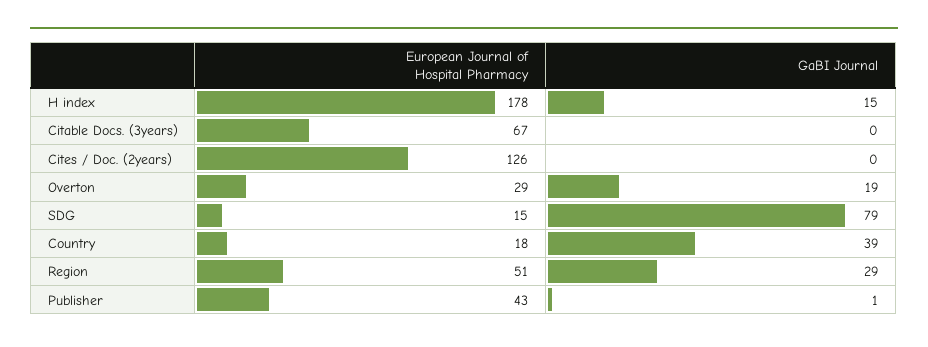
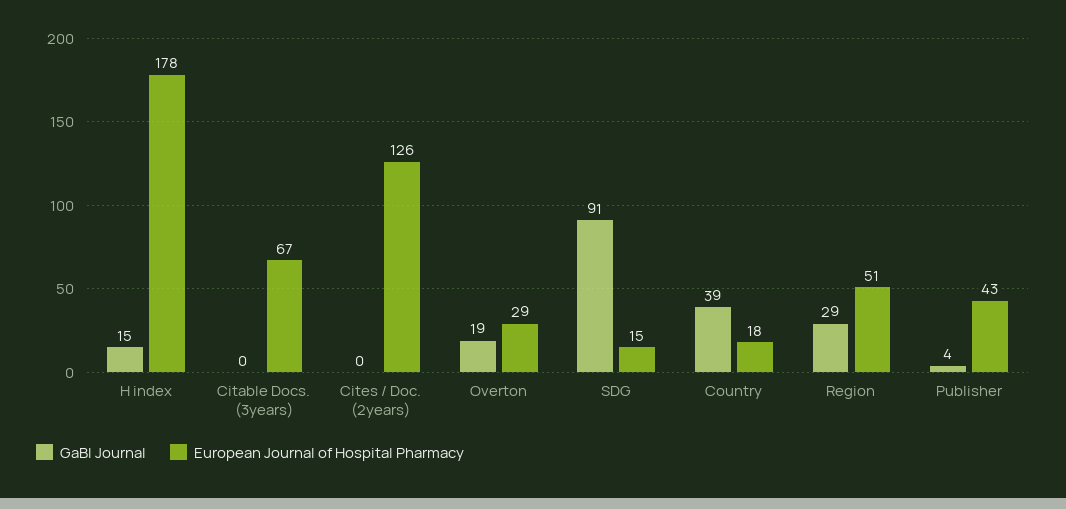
  {
    "European Journal of Hospital Pharmacy": {
      "H index": 178,
      "Citable Docs. (3years)": 67,
      "Cites / Doc. (2years)": 126,
      "Overton": 29,
      "SDG": 15,
      "Country": 18,
      "Region": 51,
      "Publisher": 43
    },
    "GaBI Journal": {
      "H index": 15,
      "Citable Docs. (3years)": 0,
      "Cites / Doc. (2years)": 0,
      "Overton": 19,
-     "SDG": 79,
+     "SDG": 91,
      "Country": 39,
      "Region": 29,
-     "Publisher": 1
+     "Publisher": 4
    }
  }

